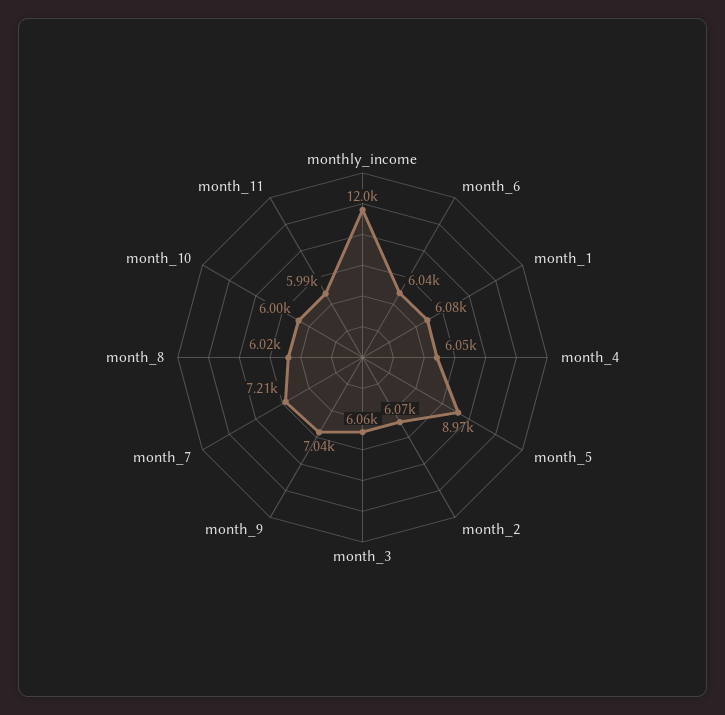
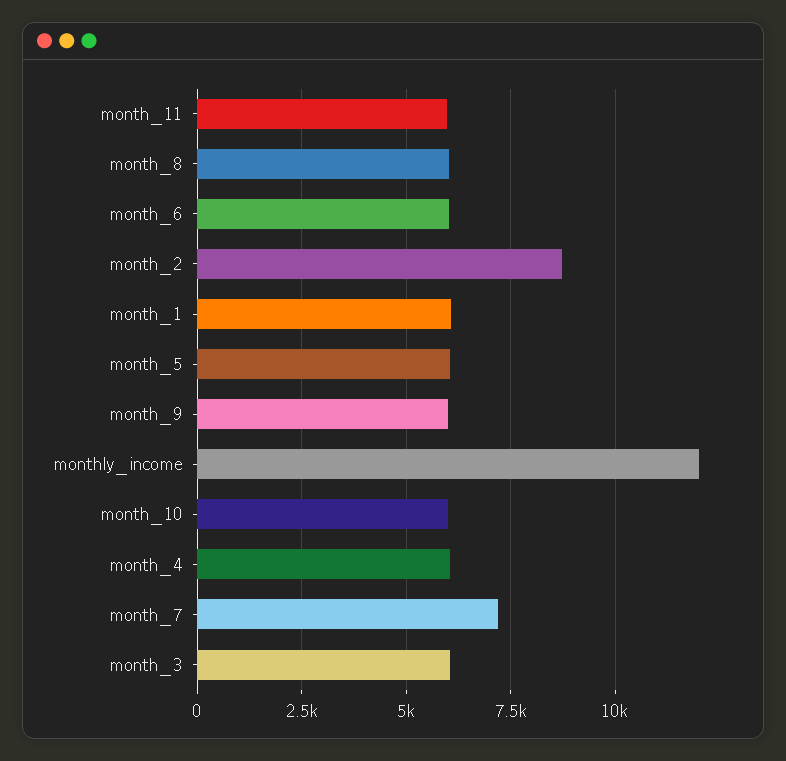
  {
    "monthly_income": 12000,
    "month_6": 6040,
    "month_1": 6080,
    "month_4": 6050,
-   "month_5": 8970,
+   "month_5": 6000,
-   "month_2": 6070,
+   "month_2": 8750,
    "month_3": 6060,
-   "month_9": 7040,
+   "month_9": 6000,
    "month_7": 7210,
    "month_8": 6020,
    "month_10": 6000,
    "month_11": 5990
  }

